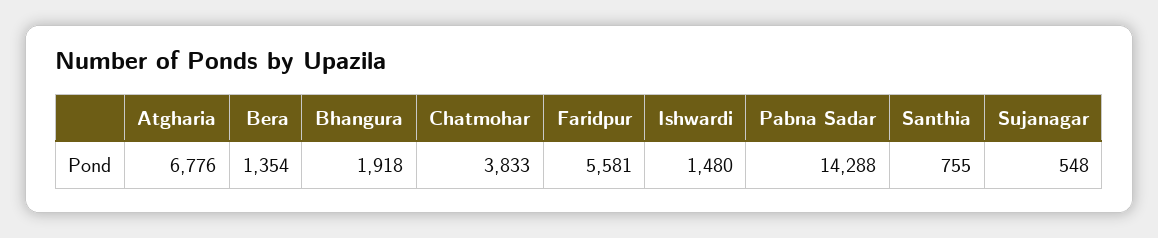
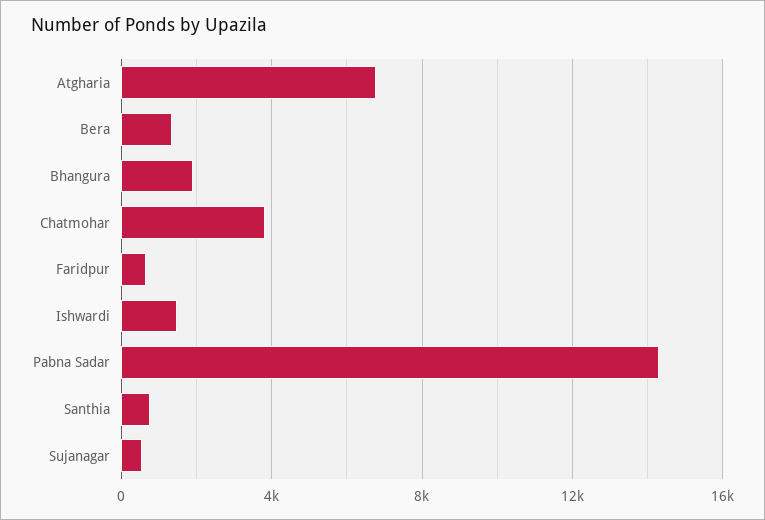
  {
    "Atgharia": 6776,
    "Bera": 1354,
    "Bhangura": 1918,
    "Chatmohar": 3833,
-   "Faridpur": 5581,
+   "Faridpur": 500,
    "Ishwardi": 1480,
    "Pabna Sadar": 14288,
    "Santhia": 755,
    "Sujanagar": 548
  }

